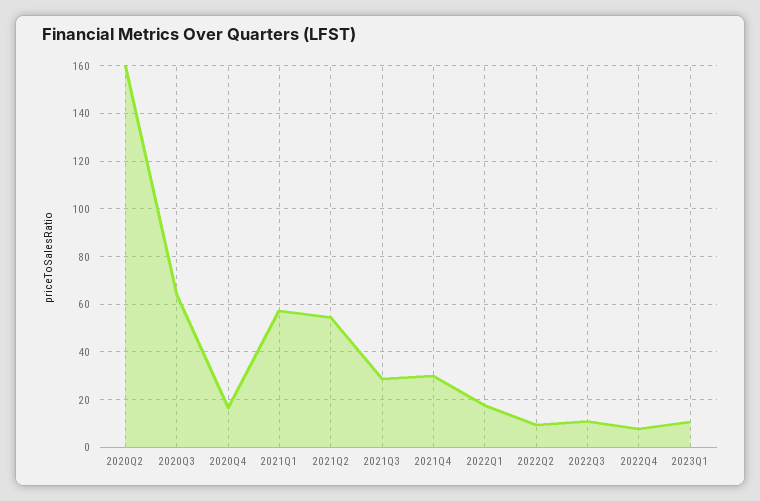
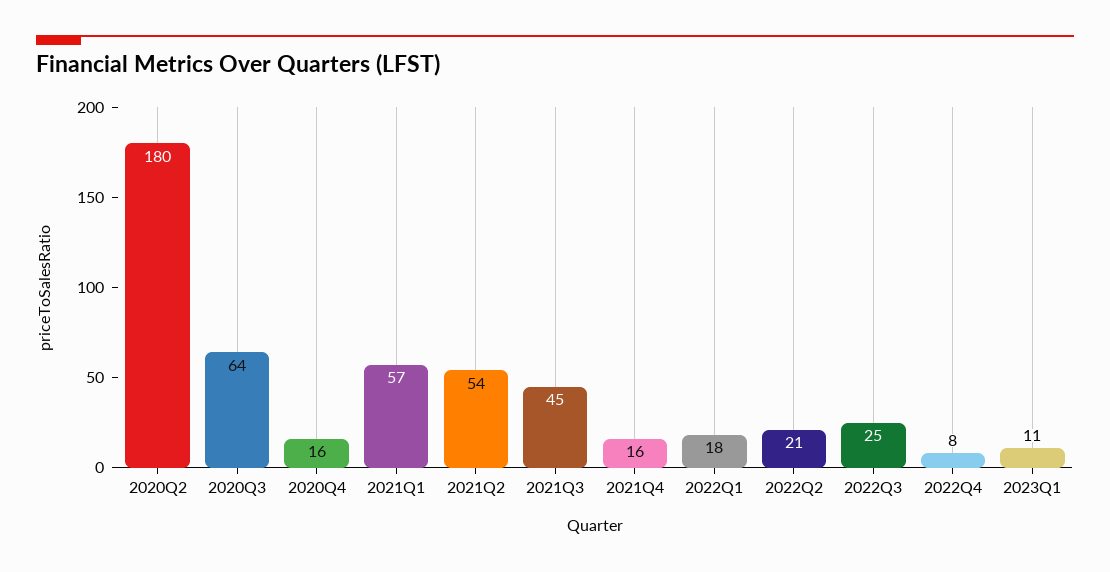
  {
-   "2020Q2": 160,
+   "2020Q2": 180,
    "2020Q3": 64,
    "2020Q4": 16,
    "2021Q1": 57,
    "2021Q2": 54,
-   "2021Q3": 30,
+   "2021Q3": 45,
-   "2021Q4": 30,
+   "2021Q4": 16,
    "2022Q1": 18,
-   "2022Q2": 10,
+   "2022Q2": 21,
-   "2022Q3": 10,
+   "2022Q3": 25,
    "2022Q4": 8,
    "2023Q1": 11
  }

